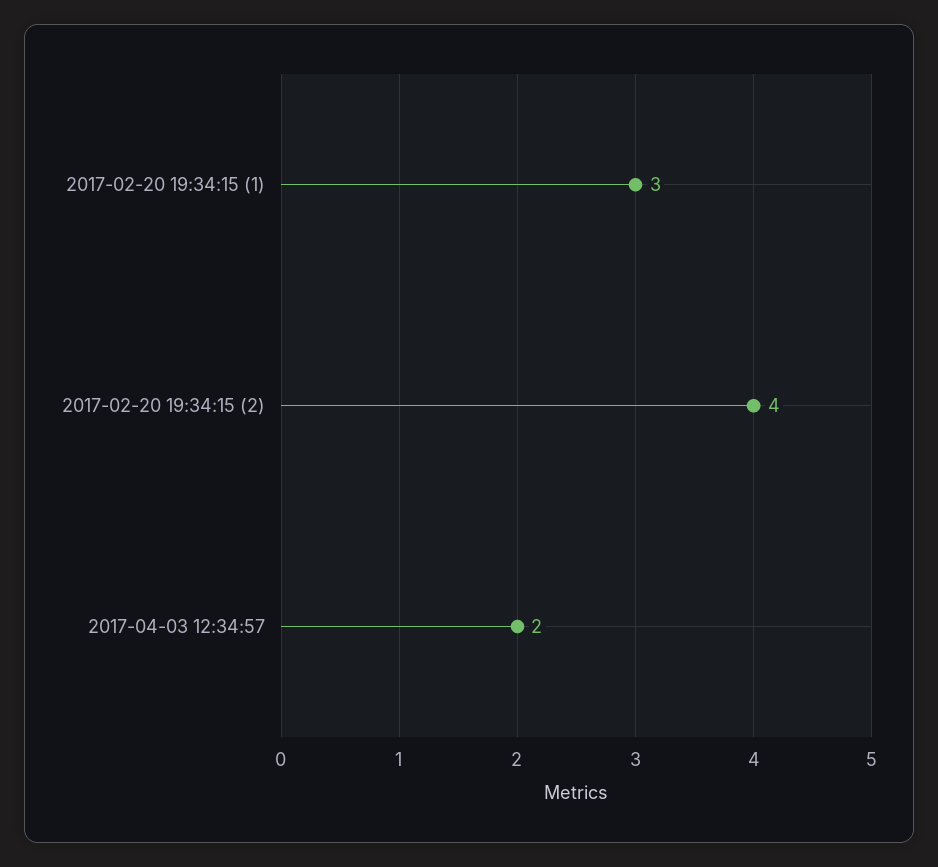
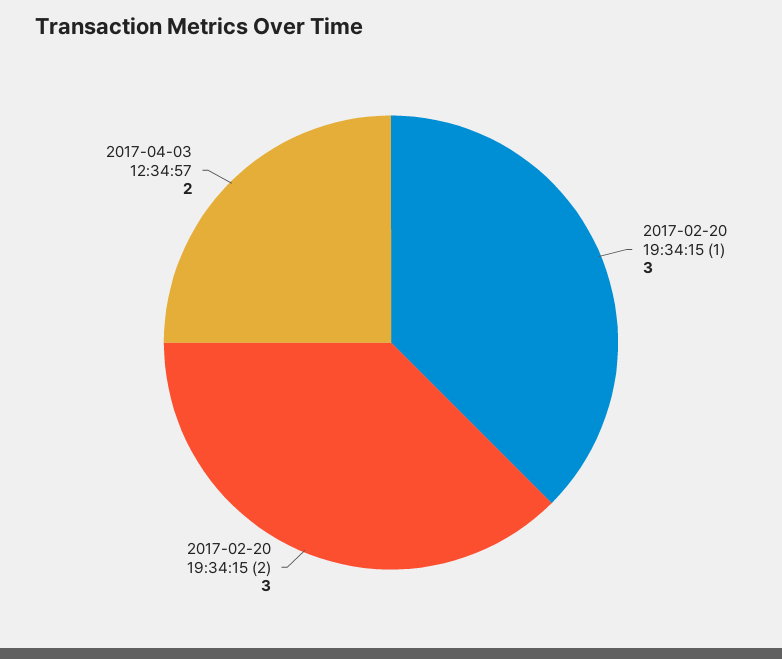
  {
    "2017-02-20 19:34:15 (1)": 3,
-   "2017-02-20 19:34:15 (2)": 4,
+   "2017-02-20 19:34:15 (2)": 3,
    "2017-04-03 12:34:57": 2
  }

